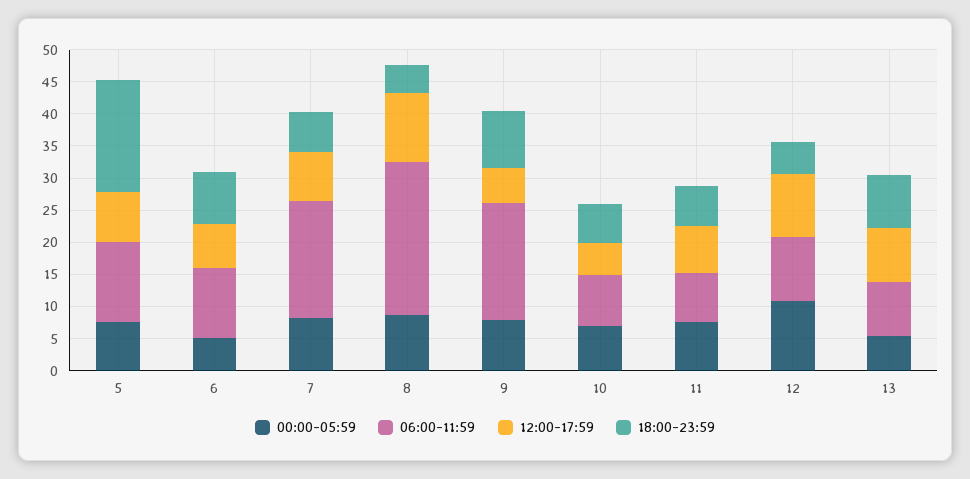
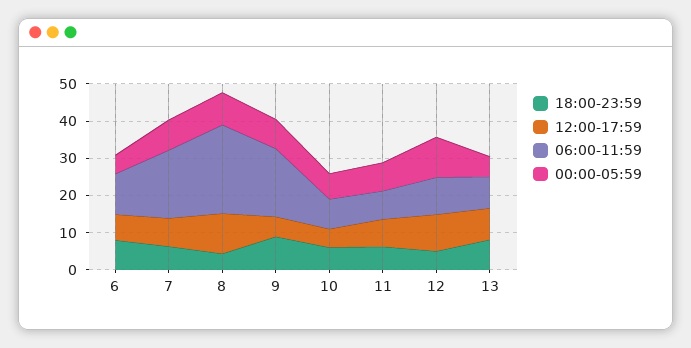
  {
    "00:00-05:59": {
-     "5": 7.5,
      "6": 5,
      "7": 7.5,
      "8": 7.5,
      "9": 7.5,
      "10": 7.5,
      "11": 7.5,
      "12": 10,
      "13": 5
    },
    "06:00-11:59": {
-     "5": 12.5,
      "6": 10,
      "7": 17.5,
      "8": 25,
      "9": 17.5,
      "10": 7.5,
      "11": 7.5,
      "12": 10,
      "13": 7.5
    },
    "12:00-17:59": {
-     "5": 7.5,
      "6": 7.5,
      "7": 7.5,
      "8": 10,
      "9": 5,
      "10": 5,
      "11": 7.5,
      "12": 10,
      "13": 7.5
    },
    "18:00-23:59": {
-     "5": 17.5,
      "6": 7.5,
      "7": 7.5,
      "8": 5,
      "9": 10,
      "10": 5,
      "11": 7.5,
      "12": 5,
      "13": 7.5
    }
  }

